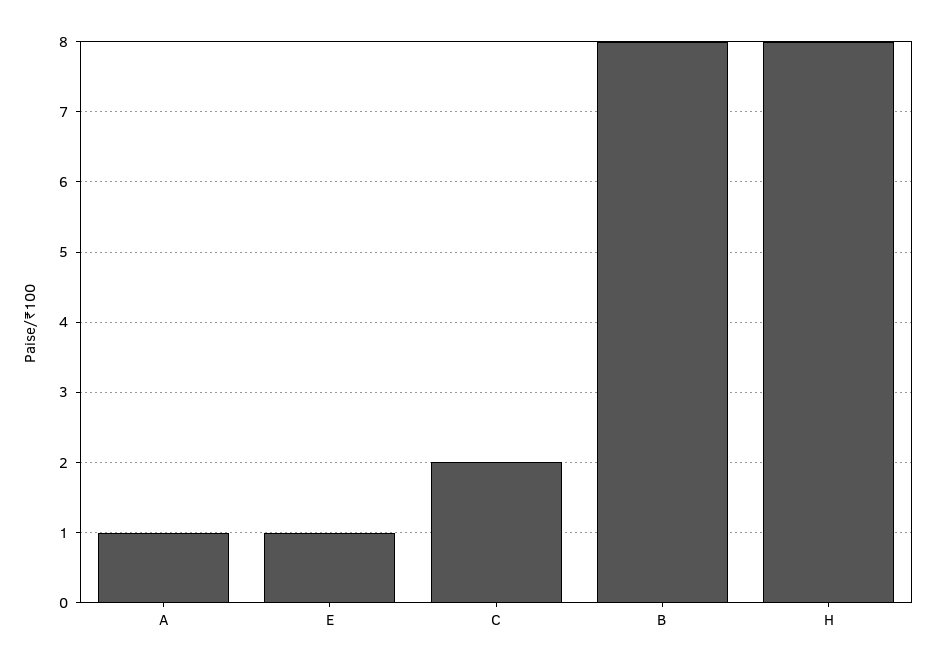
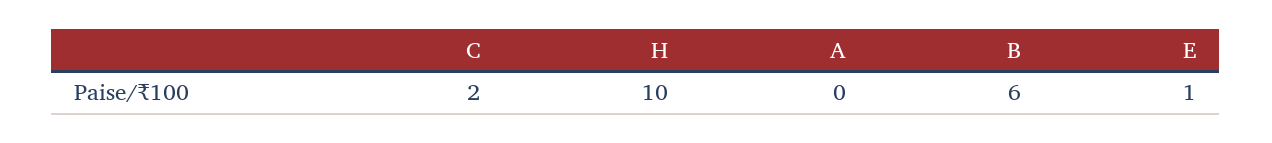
  {
-   "A": 1,
+   "A": 0,
    "E": 1,
    "C": 2,
-   "B": 8,
+   "B": 6,
-   "H": 8
+   "H": 10
  }

